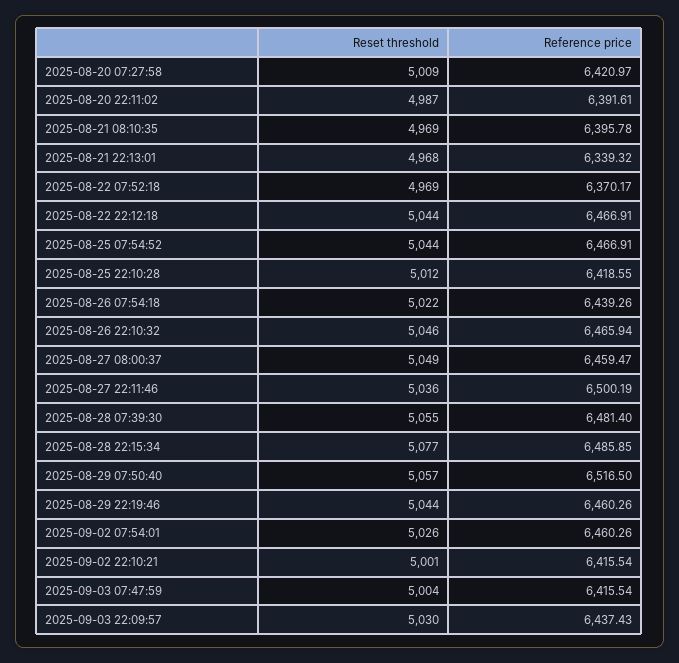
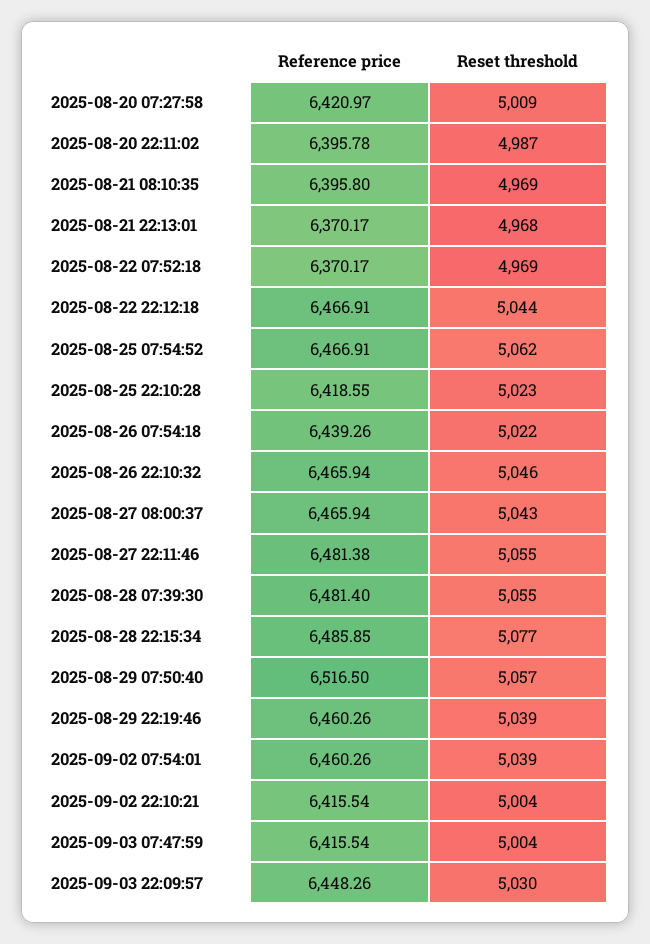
  {
    "Reset threshold": {
      "2025-08-20 07:27:58": 5009,
      "2025-08-20 22:11:02": 4987,
      "2025-08-21 08:10:35": 4969,
      "2025-08-21 22:13:01": 4968,
      "2025-08-22 07:52:18": 4969,
      "2025-08-22 22:12:18": 5044,
-     "2025-08-25 07:54:52": 5044,
+     "2025-08-25 07:54:52": 5062,
-     "2025-08-25 22:10:28": 5012,
+     "2025-08-25 22:10:28": 5023,
      "2025-08-26 07:54:18": 5022,
      "2025-08-26 22:10:32": 5046,
-     "2025-08-27 08:00:37": 5049,
+     "2025-08-27 08:00:37": 5043,
-     "2025-08-27 22:11:46": 5036,
+     "2025-08-27 22:11:46": 5055,
      "2025-08-28 07:39:30": 5055,
      "2025-08-28 22:15:34": 5077,
      "2025-08-29 07:50:40": 5057,
-     "2025-08-29 22:19:46": 5044,
+     "2025-08-29 22:19:46": 5039,
-     "2025-09-02 07:54:01": 5026,
+     "2025-09-02 07:54:01": 5039,
-     "2025-09-02 22:10:21": 5001,
+     "2025-09-02 22:10:21": 5004,
      "2025-09-03 07:47:59": 5004,
      "2025-09-03 22:09:57": 5030
    },
    "Reference price": {
      "2025-08-20 07:27:58": 6420.97,
-     "2025-08-20 22:11:02": 6391.61,
+     "2025-08-20 22:11:02": 6395.78,
-     "2025-08-21 08:10:35": 6395.78,
+     "2025-08-21 08:10:35": 6395.8,
-     "2025-08-21 22:13:01": 6339.32,
+     "2025-08-21 22:13:01": 6370.17,
      "2025-08-22 07:52:18": 6370.17,
      "2025-08-22 22:12:18": 6466.91,
      "2025-08-25 07:54:52": 6466.91,
      "2025-08-25 22:10:28": 6418.55,
      "2025-08-26 07:54:18": 6439.26,
      "2025-08-26 22:10:32": 6465.94,
-     "2025-08-27 08:00:37": 6459.47,
+     "2025-08-27 08:00:37": 6465.94,
-     "2025-08-27 22:11:46": 6500.19,
+     "2025-08-27 22:11:46": 6481.38,
      "2025-08-28 07:39:30": 6481.4,
      "2025-08-28 22:15:34": 6485.85,
      "2025-08-29 07:50:40": 6516.5,
      "2025-08-29 22:19:46": 6460.26,
      "2025-09-02 07:54:01": 6460.26,
      "2025-09-02 22:10:21": 6415.54,
      "2025-09-03 07:47:59": 6415.54,
-     "2025-09-03 22:09:57": 6437.43
+     "2025-09-03 22:09:57": 6448.26
    }
  }

